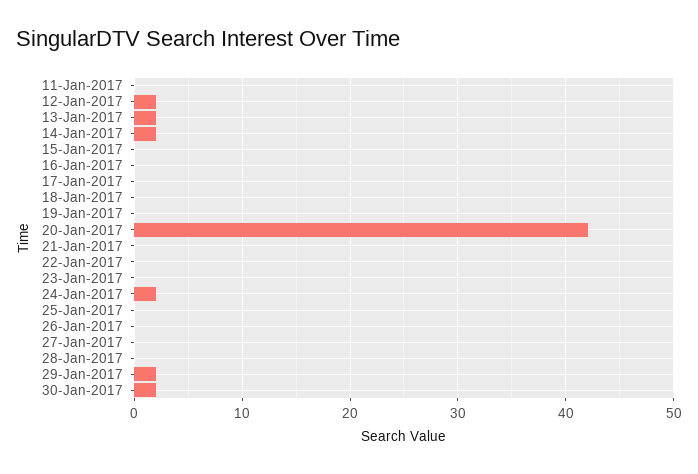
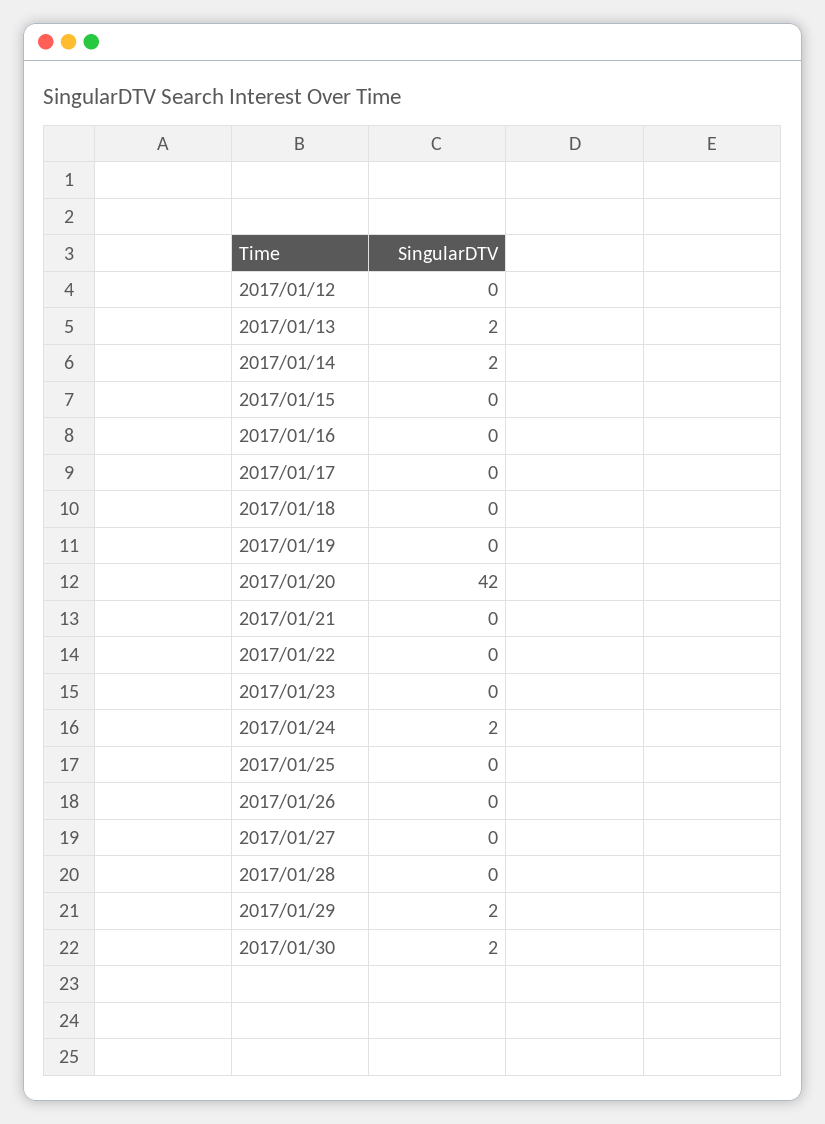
  {
-   "11-Jan-2017": 0,
-   "12-Jan-2017": 2,
+   "12-Jan-2017": 0,
    "13-Jan-2017": 2,
    "14-Jan-2017": 2,
    "15-Jan-2017": 0,
    "16-Jan-2017": 0,
    "17-Jan-2017": 0,
    "18-Jan-2017": 0,
    "19-Jan-2017": 0,
    "20-Jan-2017": 42,
    "21-Jan-2017": 0,
    "22-Jan-2017": 0,
    "23-Jan-2017": 0,
    "24-Jan-2017": 2,
    "25-Jan-2017": 0,
    "26-Jan-2017": 0,
    "27-Jan-2017": 0,
    "28-Jan-2017": 0,
    "29-Jan-2017": 2,
    "30-Jan-2017": 2
  }

